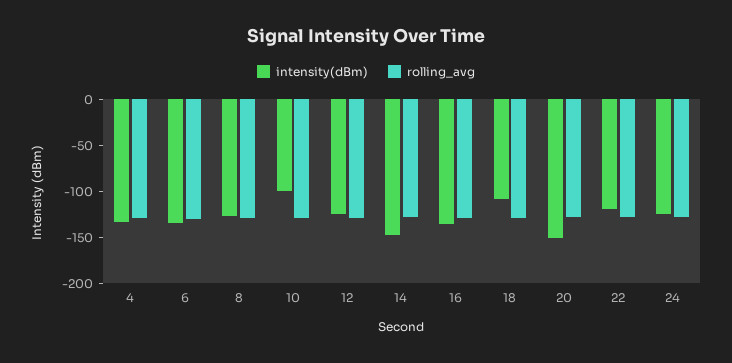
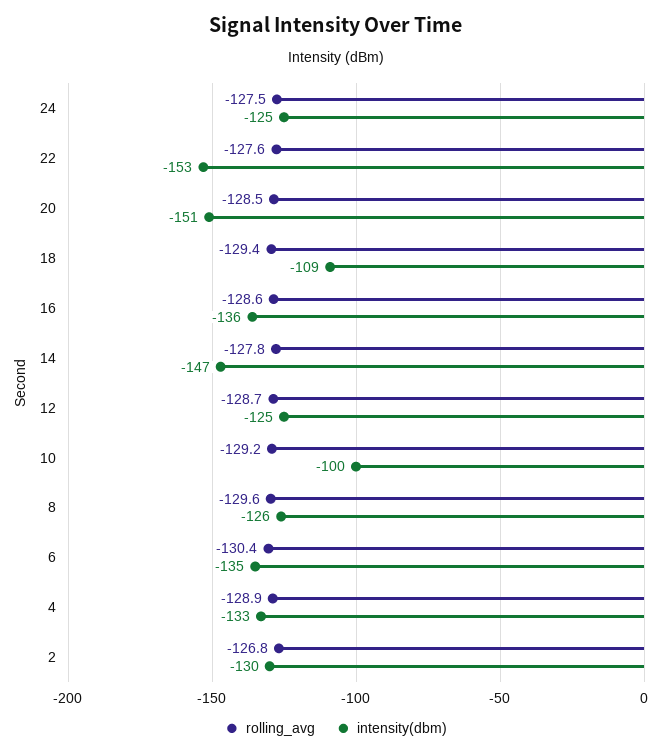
  {
    "intensity(dBm)": {
      "4": -133,
      "6": -135,
      "8": -126,
      "10": -100,
      "12": -125,
      "14": -147,
      "16": -136,
      "18": -109,
      "20": -151,
-     "22": -120,
+     "22": -153,
-     "24": -125
+     "24": -125,
+     "2": -130
    },
    "rolling_avg": {
      "4": -128.9,
      "6": -130.4,
      "8": -129.6,
      "10": -129.2,
      "12": -128.7,
      "14": -127.8,
      "16": -128.6,
      "18": -129.4,
      "20": -128.5,
      "22": -127.6,
-     "24": -127.5
+     "24": -127.5,
+     "2": -126.8
    }
  }

